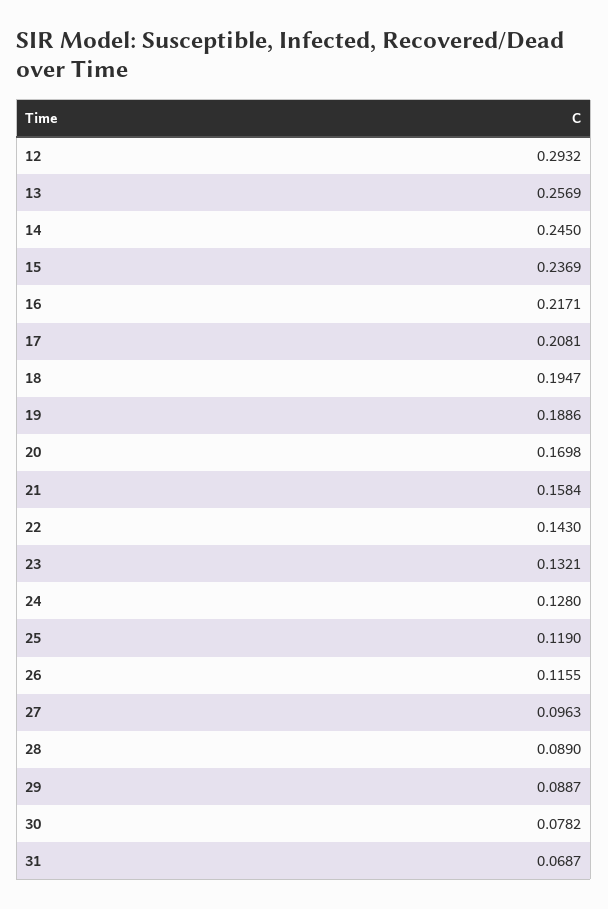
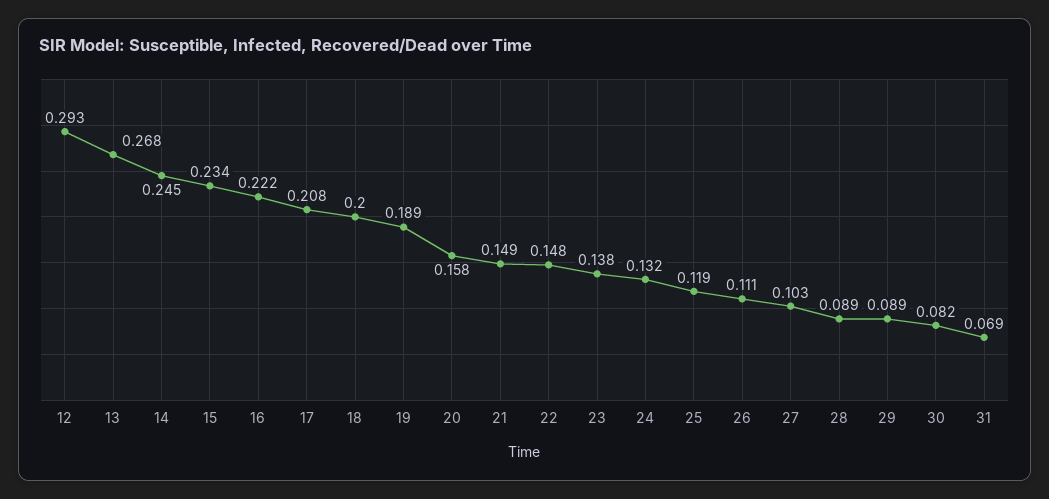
  {
    "12": 0.2932,
-   "13": 0.2569,
+   "13": 0.268,
    "14": 0.245,
-   "15": 0.2369,
+   "15": 0.234,
-   "16": 0.2171,
+   "16": 0.222,
    "17": 0.2081,
-   "18": 0.1947,
+   "18": 0.2,
    "19": 0.1886,
-   "20": 0.1698,
+   "20": 0.158,
-   "21": 0.1584,
+   "21": 0.149,
-   "22": 0.143,
+   "22": 0.148,
-   "23": 0.1321,
+   "23": 0.138,
-   "24": 0.128,
+   "24": 0.132,
    "25": 0.119,
-   "26": 0.1155,
+   "26": 0.111,
-   "27": 0.0963,
+   "27": 0.103,
    "28": 0.089,
    "29": 0.0887,
-   "30": 0.0782,
+   "30": 0.082,
    "31": 0.0687
  }

